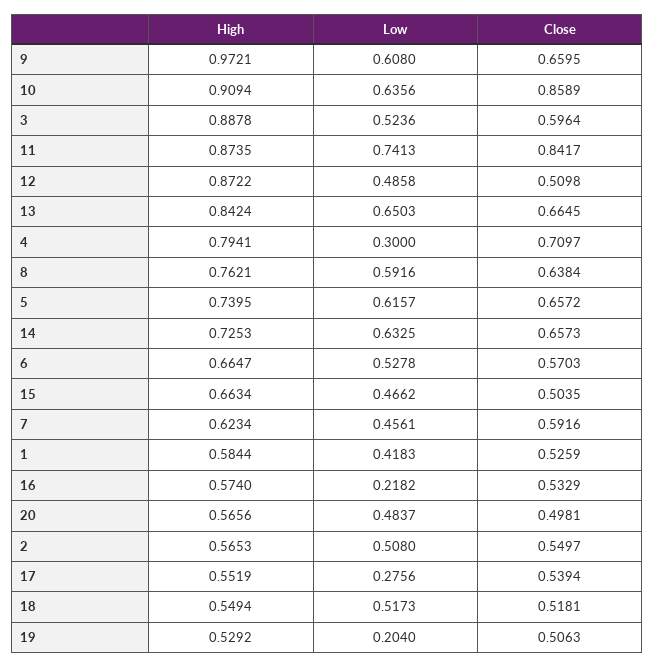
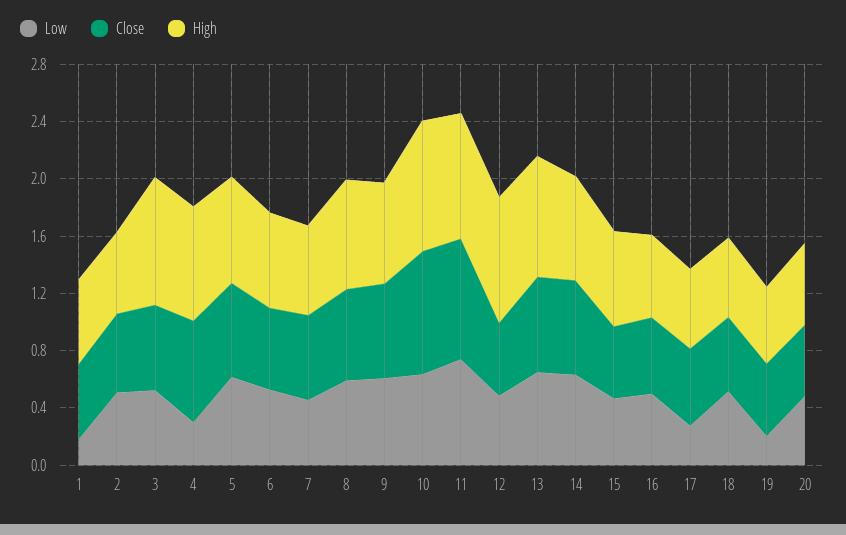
  {
    "High": {
-     "9": 0.9721,
+     "9": 0.7,
      "10": 0.9094,
      "3": 0.8878,
      "11": 0.8735,
      "12": 0.8722,
      "13": 0.8424,
      "4": 0.7941,
      "8": 0.7621,
      "5": 0.7395,
      "14": 0.7253,
      "6": 0.6647,
      "15": 0.6634,
      "7": 0.6234,
      "1": 0.5844,
      "16": 0.574,
      "20": 0.5656,
      "2": 0.5653,
      "17": 0.5519,
      "18": 0.5494,
      "19": 0.5292
    },
    "Low": {
      "9": 0.608,
      "10": 0.6356,
      "3": 0.5236,
      "11": 0.7413,
      "12": 0.4858,
      "13": 0.6503,
      "4": 0.3,
      "8": 0.5916,
      "5": 0.6157,
      "14": 0.6325,
      "6": 0.5278,
      "15": 0.4662,
      "7": 0.4561,
-     "1": 0.4183,
+     "1": 0.2,
-     "16": 0.2182,
+     "16": 0.5,
      "20": 0.4837,
      "2": 0.508,
      "17": 0.2756,
      "18": 0.5173,
      "19": 0.204
    },
    "Close": {
      "9": 0.6595,
      "10": 0.8589,
      "3": 0.5964,
      "11": 0.8417,
      "12": 0.5098,
      "13": 0.6645,
      "4": 0.7097,
      "8": 0.6384,
      "5": 0.6572,
      "14": 0.6573,
      "6": 0.5703,
      "15": 0.5035,
      "7": 0.5916,
      "1": 0.5259,
      "16": 0.5329,
      "20": 0.4981,
      "2": 0.5497,
      "17": 0.5394,
      "18": 0.5181,
      "19": 0.5063
    }
  }

